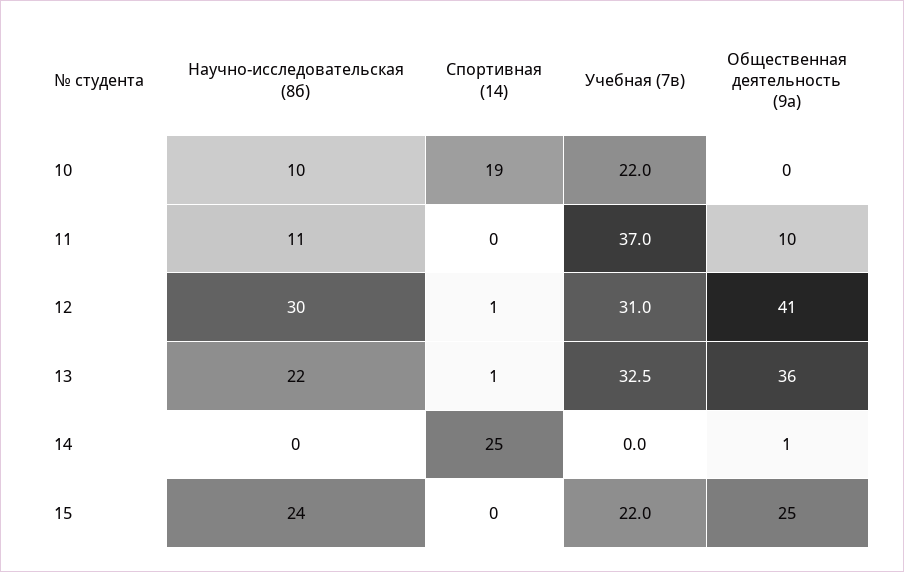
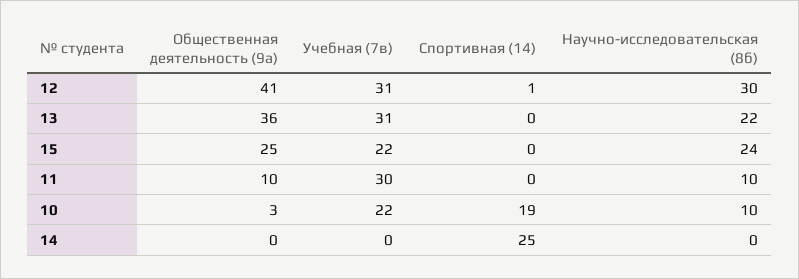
  {
    "Научно-исследовательская (8б)": {
      "10": 10,
-     "11": 11,
+     "11": 10,
      "12": 30,
      "13": 22,
      "14": 0,
      "15": 24
    },
    "Спортивная (14)": {
      "10": 19,
      "11": 0,
      "12": 1,
-     "13": 1,
+     "13": 0,
      "14": 25,
      "15": 0
    },
    "Учебная (7в)": {
      "10": 22,
-     "11": 37,
+     "11": 30,
      "12": 31,
-     "13": 32.5,
+     "13": 31,
      "14": 0,
      "15": 22
    },
    "Общественная деятельность (9а)": {
-     "10": 0,
+     "10": 3,
      "11": 10,
      "12": 41,
      "13": 36,
-     "14": 1,
+     "14": 0,
      "15": 25
    }
  }

